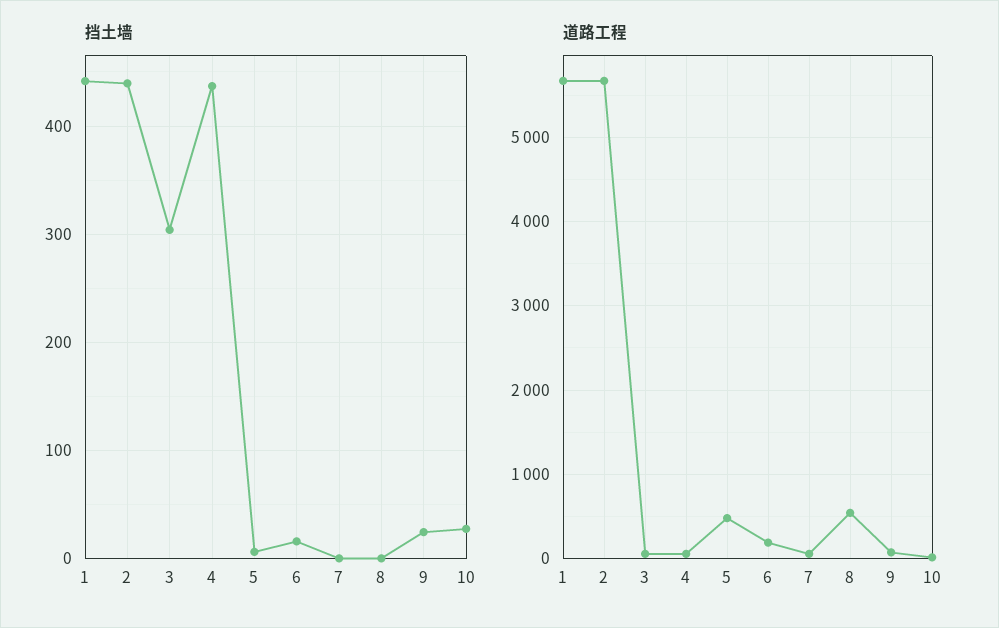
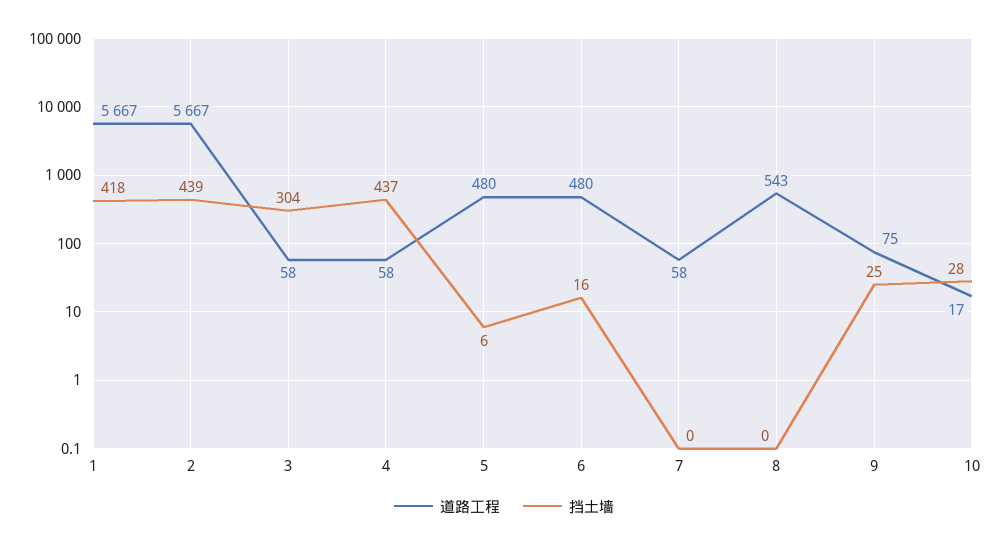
  {
    "挡土墙": {
-     "1": 440,
+     "1": 418,
      "2": 439,
      "3": 304,
      "4": 437,
      "5": 6,
      "6": 16,
      "7": 0,
      "8": 0,
      "9": 25,
      "10": 28
    },
    "道路工程": {
      "1": 5667,
      "2": 5667,
      "3": 58,
      "4": 58,
      "5": 480,
-     "6": 200,
+     "6": 480,
      "7": 58,
      "8": 543,
      "9": 75,
      "10": 17
    }
  }

